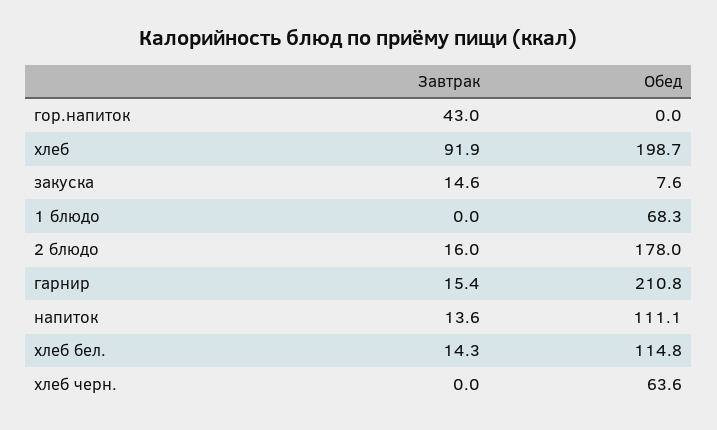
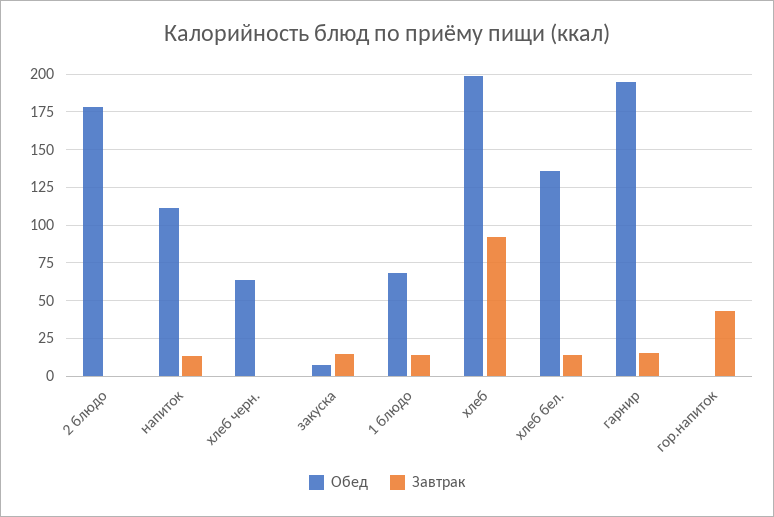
  {
    "Завтрак": {
      "гор.напиток": 43,
      "хлеб": 91.9,
      "закуска": 14.6,
-     "1 блюдо": 0,
+     "1 блюдо": 15,
-     "2 блюдо": 16,
+     "2 блюдо": 0,
      "гарнир": 15.4,
      "напиток": 13.6,
      "хлеб бел.": 14.3,
      "хлеб черн.": 0
    },
    "Обед": {
      "гор.напиток": 0,
      "хлеб": 198.7,
      "закуска": 7.6,
      "1 блюдо": 68.3,
      "2 блюдо": 178,
-     "гарнир": 210.8,
+     "гарнир": 195,
      "напиток": 111.1,
-     "хлеб бел.": 114.8,
+     "хлеб бел.": 135,
      "хлеб черн.": 63.6
    }
  }

